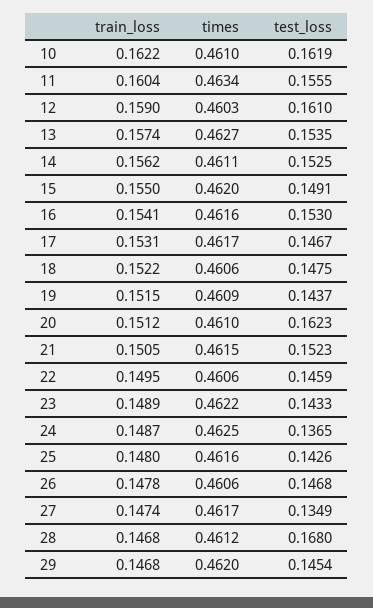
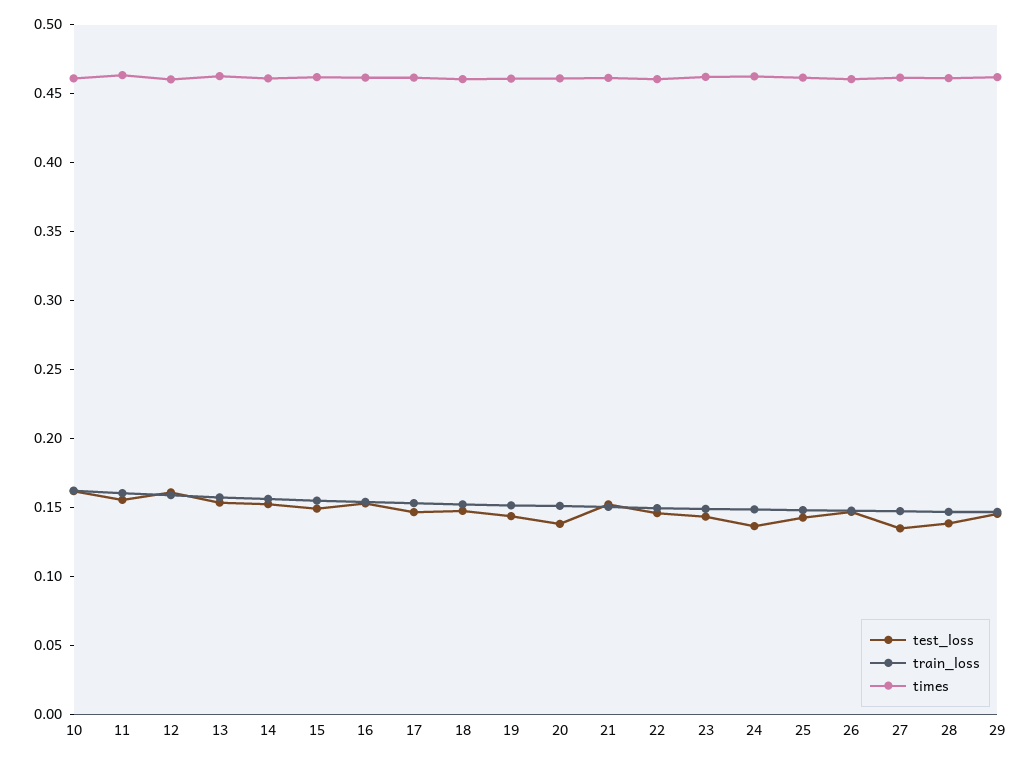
  {
    "train_loss": {
      "10": 0.1622,
      "11": 0.1604,
      "12": 0.159,
      "13": 0.1574,
      "14": 0.1562,
      "15": 0.155,
      "16": 0.1541,
      "17": 0.1531,
      "18": 0.1522,
      "19": 0.1515,
      "20": 0.1512,
      "21": 0.1505,
      "22": 0.1495,
      "23": 0.1489,
      "24": 0.1487,
      "25": 0.148,
      "26": 0.1478,
      "27": 0.1474,
      "28": 0.1468,
      "29": 0.1468
    },
    "times": {
      "10": 0.461,
      "11": 0.4634,
      "12": 0.4603,
      "13": 0.4627,
      "14": 0.4611,
      "15": 0.462,
      "16": 0.4616,
      "17": 0.4617,
      "18": 0.4606,
      "19": 0.4609,
      "20": 0.461,
      "21": 0.4615,
      "22": 0.4606,
      "23": 0.4622,
      "24": 0.4625,
      "25": 0.4616,
      "26": 0.4606,
      "27": 0.4617,
      "28": 0.4612,
      "29": 0.462
    },
    "test_loss": {
      "10": 0.1619,
      "11": 0.1555,
      "12": 0.161,
      "13": 0.1535,
      "14": 0.1525,
      "15": 0.1491,
      "16": 0.153,
      "17": 0.1467,
      "18": 0.1475,
      "19": 0.1437,
-     "20": 0.1623,
+     "20": 0.14,
      "21": 0.1523,
      "22": 0.1459,
      "23": 0.1433,
      "24": 0.1365,
      "25": 0.1426,
      "26": 0.1468,
      "27": 0.1349,
-     "28": 0.168,
+     "28": 0.14,
      "29": 0.1454
    }
  }

